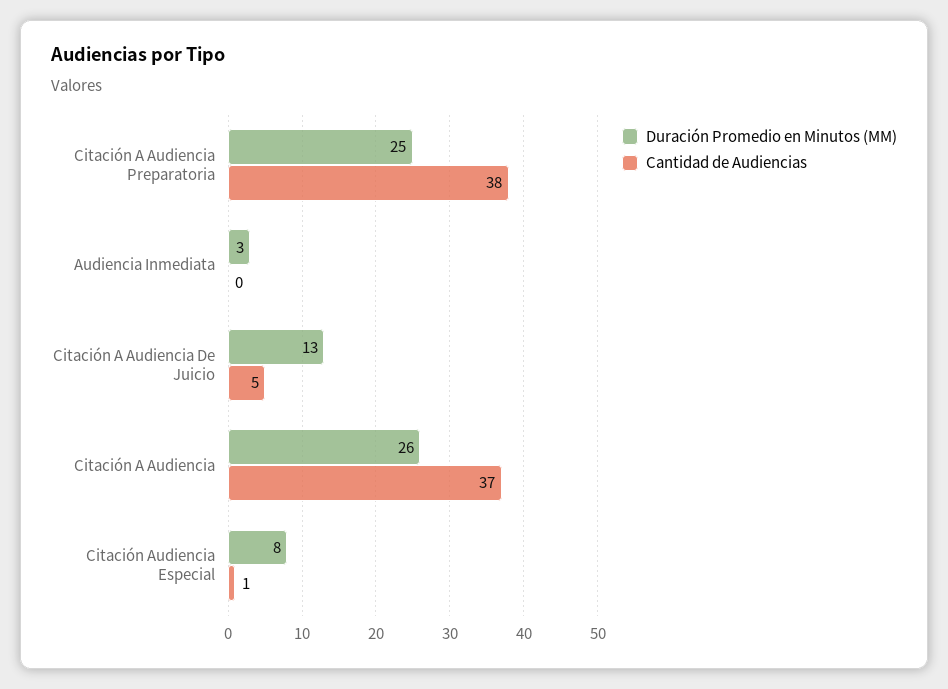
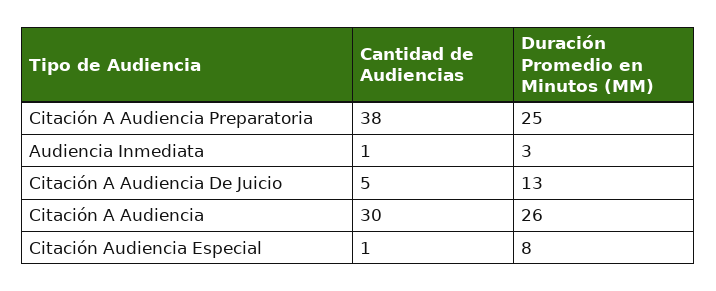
  {
    "Duración Promedio en Minutos (MM)": {
      "Citación A Audiencia Preparatoria": 25,
      "Audiencia Inmediata": 3,
      "Citación A Audiencia De Juicio": 13,
      "Citación A Audiencia": 26,
      "Citación Audiencia Especial": 8
    },
    "Cantidad de Audiencias": {
      "Citación A Audiencia Preparatoria": 38,
-     "Audiencia Inmediata": 0,
+     "Audiencia Inmediata": 1,
      "Citación A Audiencia De Juicio": 5,
-     "Citación A Audiencia": 37,
+     "Citación A Audiencia": 30,
      "Citación Audiencia Especial": 1
    }
  }

